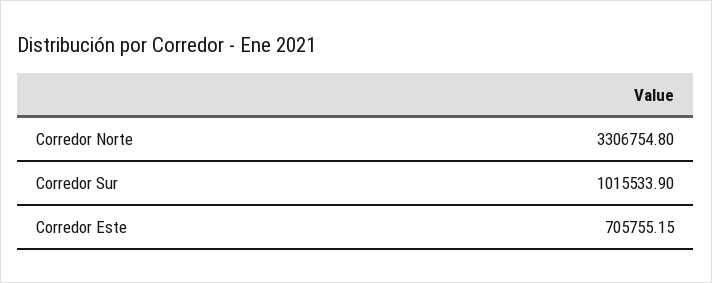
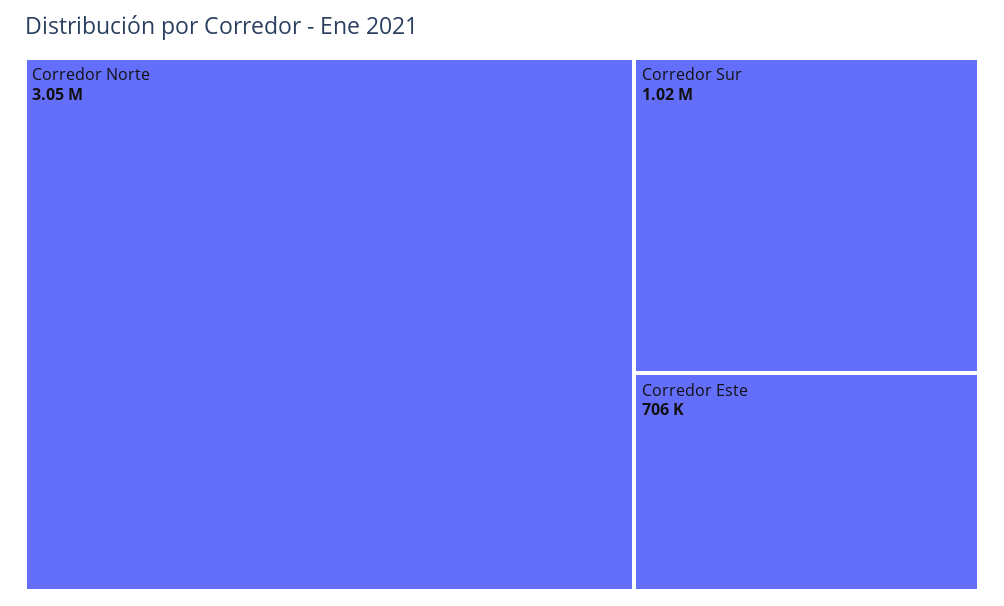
  {
-   "Corredor Norte": 3306754.8,
+   "Corredor Norte": 3050000,
    "Corredor Sur": 1015533.9,
    "Corredor Este": 705755.15
  }

